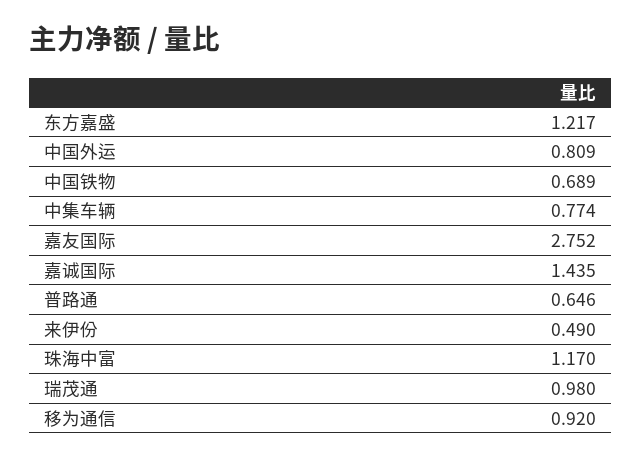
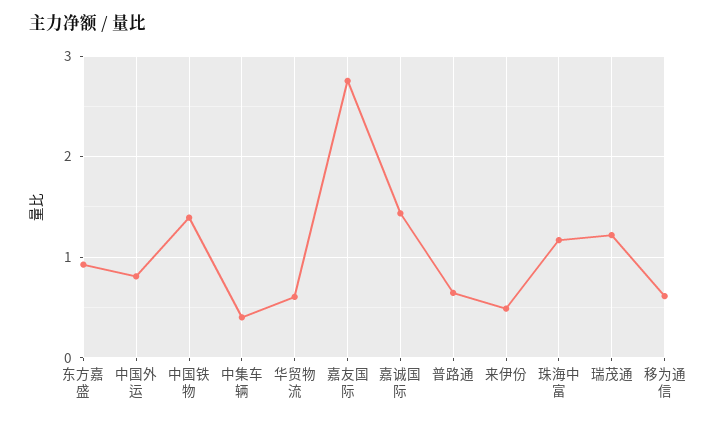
  {
-   "东方嘉盛": 1.217,
+   "东方嘉盛": 0.9,
    "中国外运": 0.809,
-   "中国铁物": 0.689,
+   "中国铁物": 1.4,
-   "中集车辆": 0.774,
+   "中集车辆": 0.4,
    "嘉友国际": 2.752,
    "嘉诚国际": 1.435,
    "普路通": 0.646,
    "来伊份": 0.49,
    "珠海中富": 1.17,
-   "瑞茂通": 0.98,
+   "瑞茂通": 1.2,
-   "移为通信": 0.92
+   "移为通信": 0.6,
+   "华贸物流": 0.6
  }

